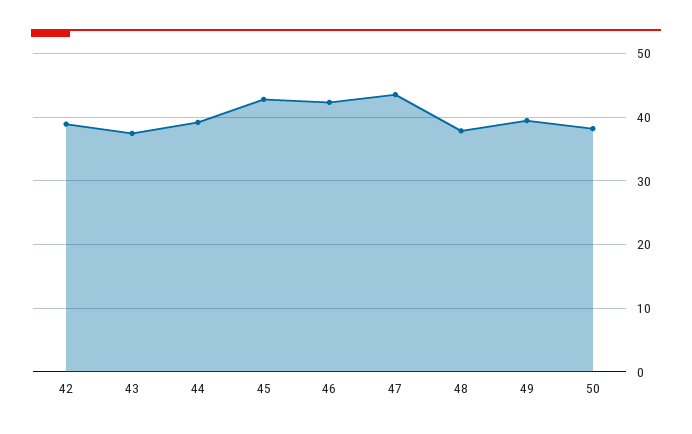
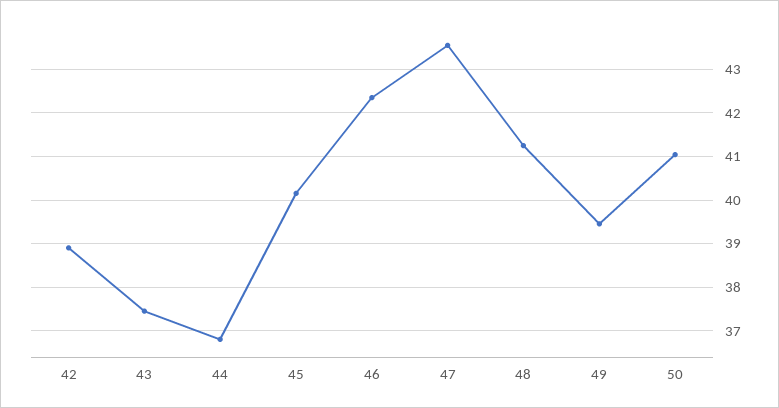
  {
    "42": 39,
    "43": 37.4,
-   "44": 39,
+   "44": 36.8,
-   "45": 43,
+   "45": 40.2,
    "46": 42.4,
    "47": 43.6,
-   "48": 38,
+   "48": 41.2,
    "49": 39.4,
-   "50": 38
+   "50": 41
  }

